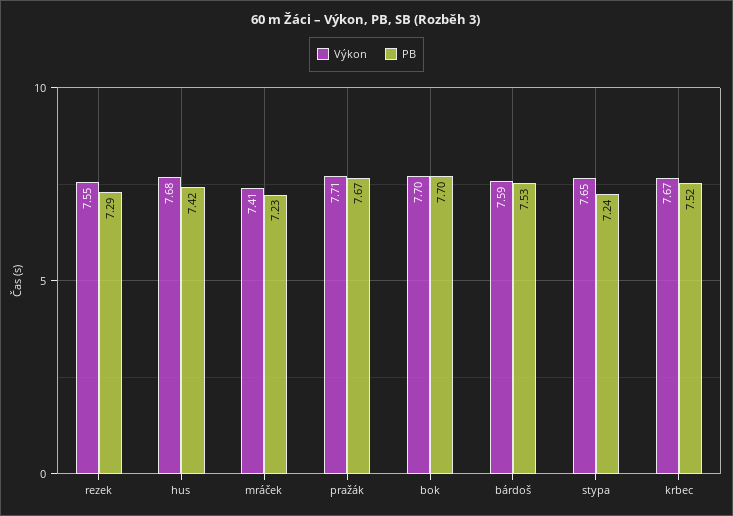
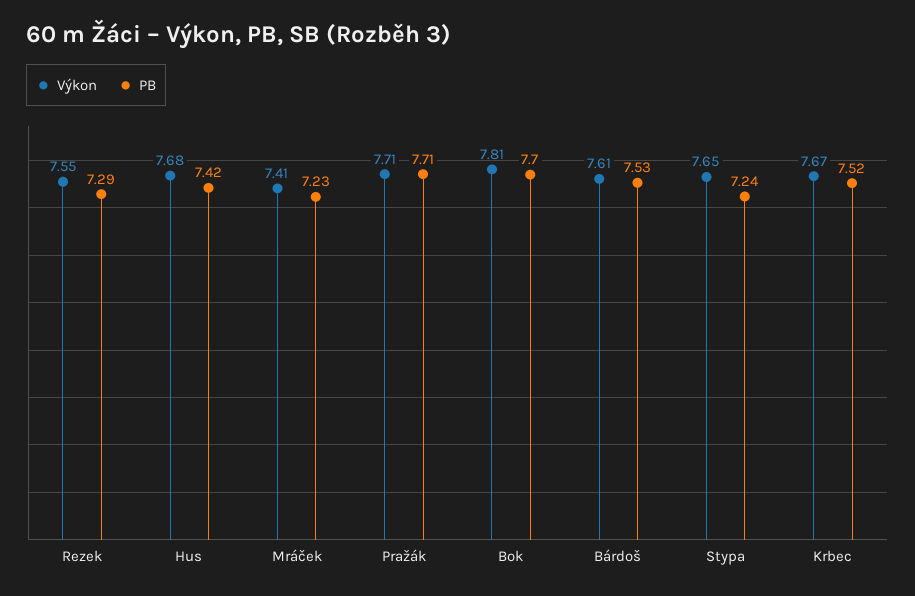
  {
    "Výkon": {
      "rezek": 7.55,
      "hus": 7.68,
      "mráček": 7.41,
      "pražák": 7.71,
-     "bok": 7.7,
+     "bok": 7.81,
-     "bárdoš": 7.59,
+     "bárdoš": 7.61,
      "stypa": 7.65,
      "krbec": 7.67
    },
    "PB": {
      "rezek": 7.29,
      "hus": 7.42,
      "mráček": 7.23,
-     "pražák": 7.67,
+     "pražák": 7.71,
      "bok": 7.7,
      "bárdoš": 7.53,
      "stypa": 7.24,
      "krbec": 7.52
    }
  }

